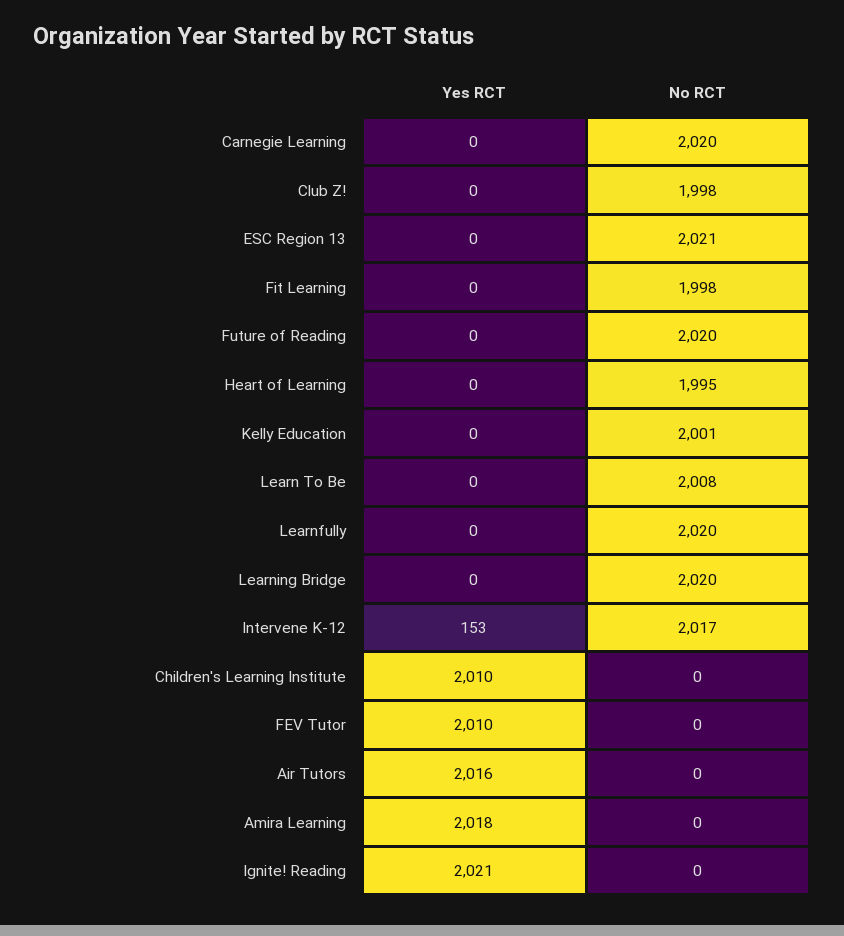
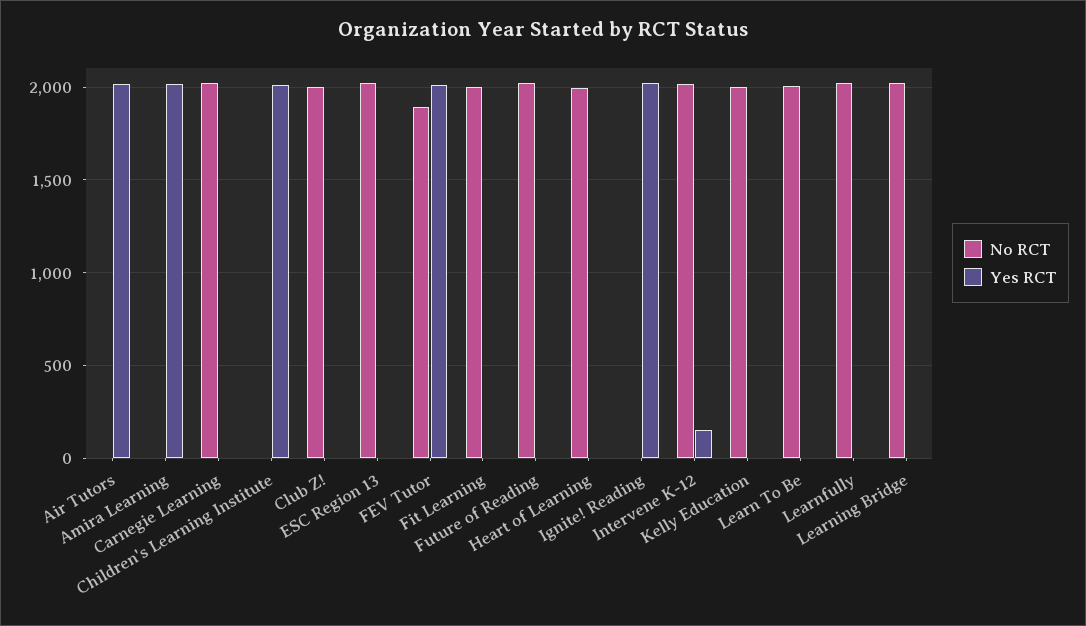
  {
    "Yes RCT": {
      "Carnegie Learning": 0,
      "Club Z!": 0,
      "ESC Region 13": 0,
      "Fit Learning": 0,
      "Future of Reading": 0,
      "Heart of Learning": 0,
      "Kelly Education": 0,
      "Learn To Be": 0,
      "Learnfully": 0,
      "Learning Bridge": 0,
      "Intervene K-12": 153,
      "Children's Learning Institute": 2010,
      "FEV Tutor": 2010,
      "Air Tutors": 2016,
      "Amira Learning": 2018,
      "Ignite! Reading": 2021
    },
    "No RCT": {
      "Carnegie Learning": 2020,
      "Club Z!": 1998,
      "ESC Region 13": 2021,
      "Fit Learning": 1998,
      "Future of Reading": 2020,
      "Heart of Learning": 1995,
      "Kelly Education": 2001,
      "Learn To Be": 2008,
      "Learnfully": 2020,
      "Learning Bridge": 2020,
      "Intervene K-12": 2017,
      "Children's Learning Institute": 0,
-     "FEV Tutor": 0,
+     "FEV Tutor": 1900,
      "Air Tutors": 0,
      "Amira Learning": 0,
      "Ignite! Reading": 0
    }
  }

